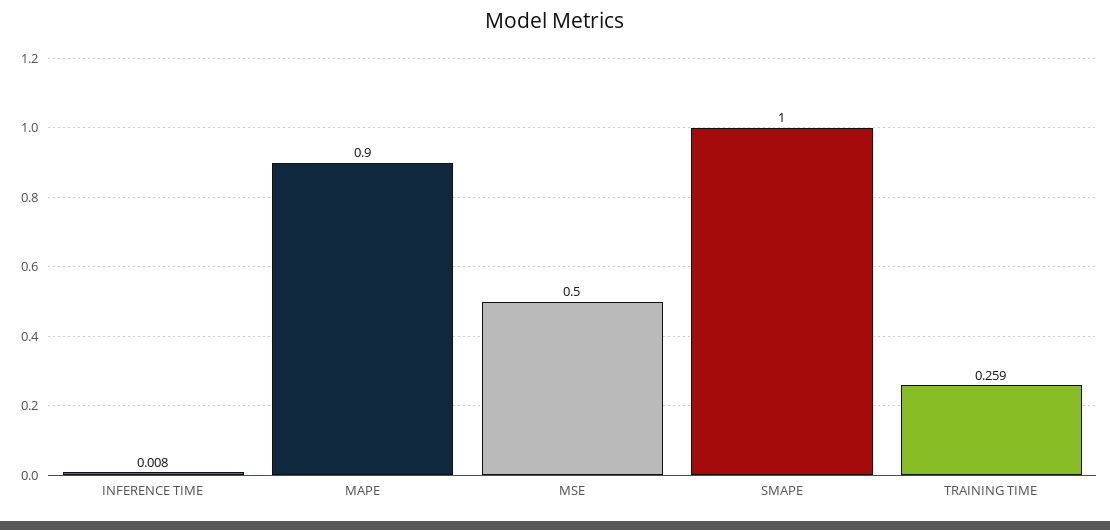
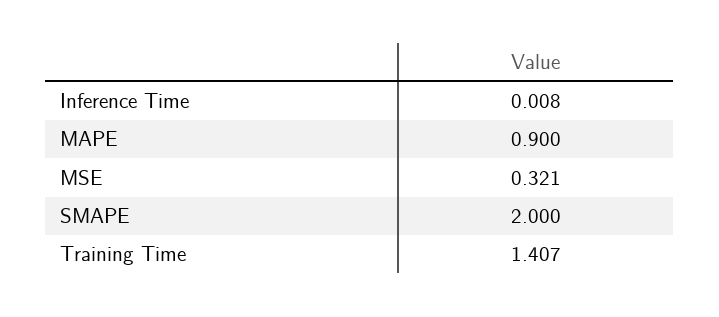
  {
    "INFERENCE TIME": 0.008,
    "MAPE": 0.9,
-   "MSE": 0.5,
+   "MSE": 0.321,
-   "SMAPE": 1,
+   "SMAPE": 2,
-   "TRAINING TIME": 0.259
+   "TRAINING TIME": 1.407
  }

